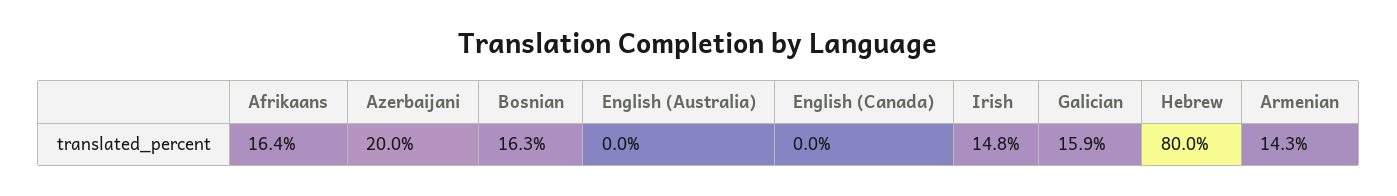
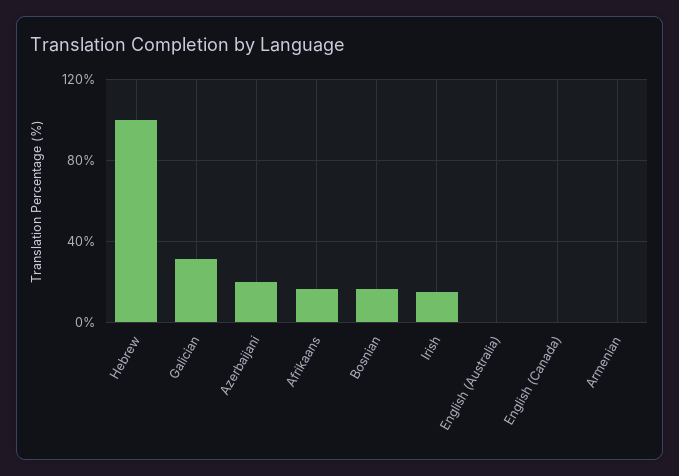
  {
    "Afrikaans": 16.4,
    "Azerbaijani": 20,
    "Bosnian": 16.3,
    "English (Australia)": 0,
    "English (Canada)": 0,
    "Irish": 14.8,
-   "Galician": 15.9,
+   "Galician": 30,
-   "Hebrew": 80,
+   "Hebrew": 100,
-   "Armenian": 14.3
+   "Armenian": 0
  }

